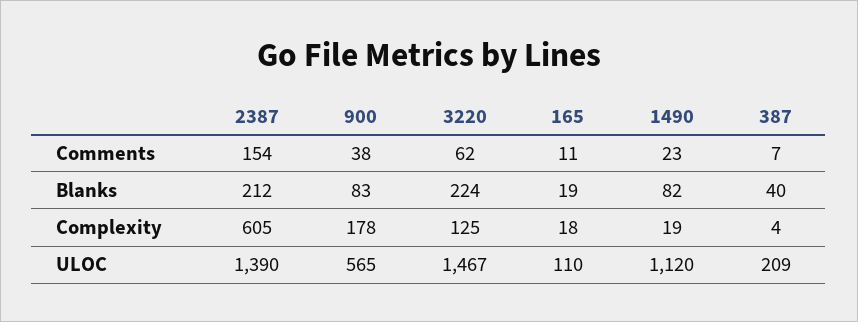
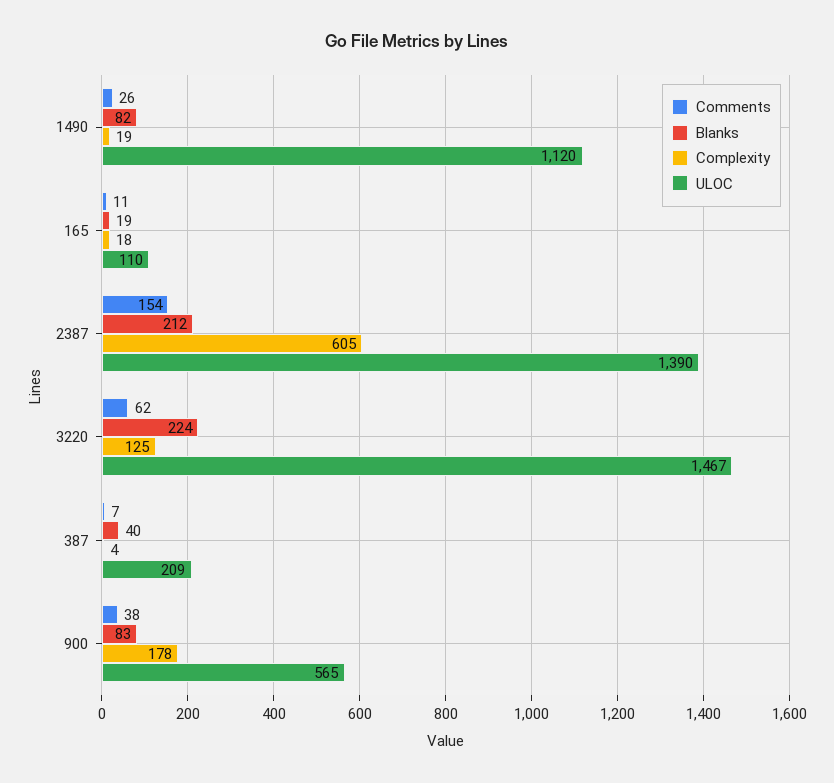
  {
    "Comments": {
      "2387": 154,
      "900": 38,
      "3220": 62,
      "165": 11,
-     "1490": 23,
+     "1490": 26,
      "387": 7
    },
    "Blanks": {
      "2387": 212,
      "900": 83,
      "3220": 224,
      "165": 19,
      "1490": 82,
      "387": 40
    },
    "Complexity": {
      "2387": 605,
      "900": 178,
      "3220": 125,
      "165": 18,
      "1490": 19,
      "387": 4
    },
    "ULOC": {
      "2387": 1390,
      "900": 565,
      "3220": 1467,
      "165": 110,
      "1490": 1120,
      "387": 209
    }
  }

